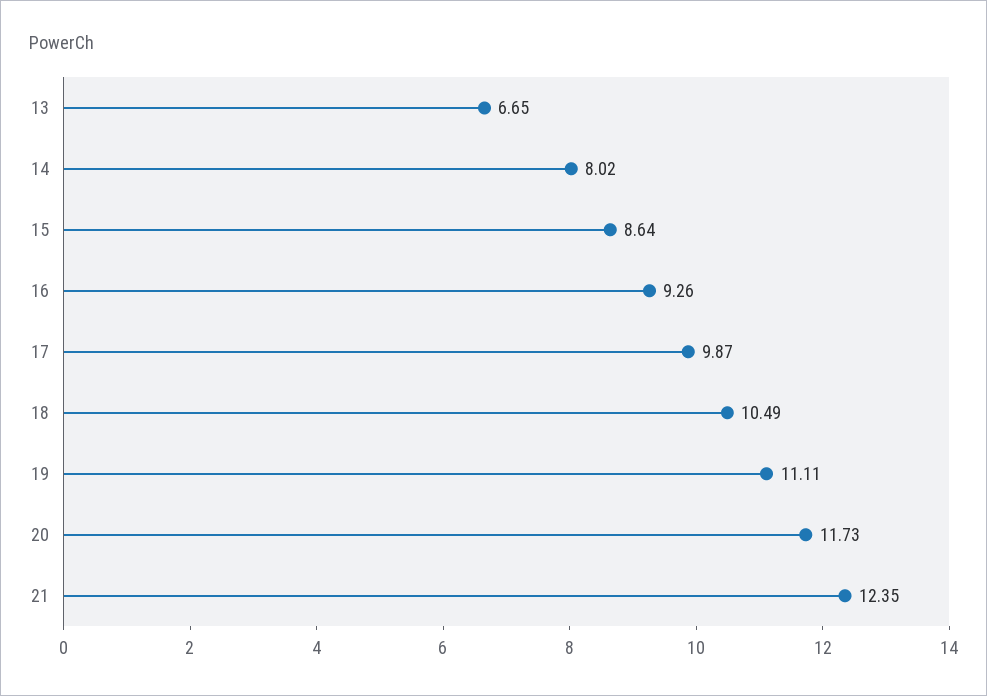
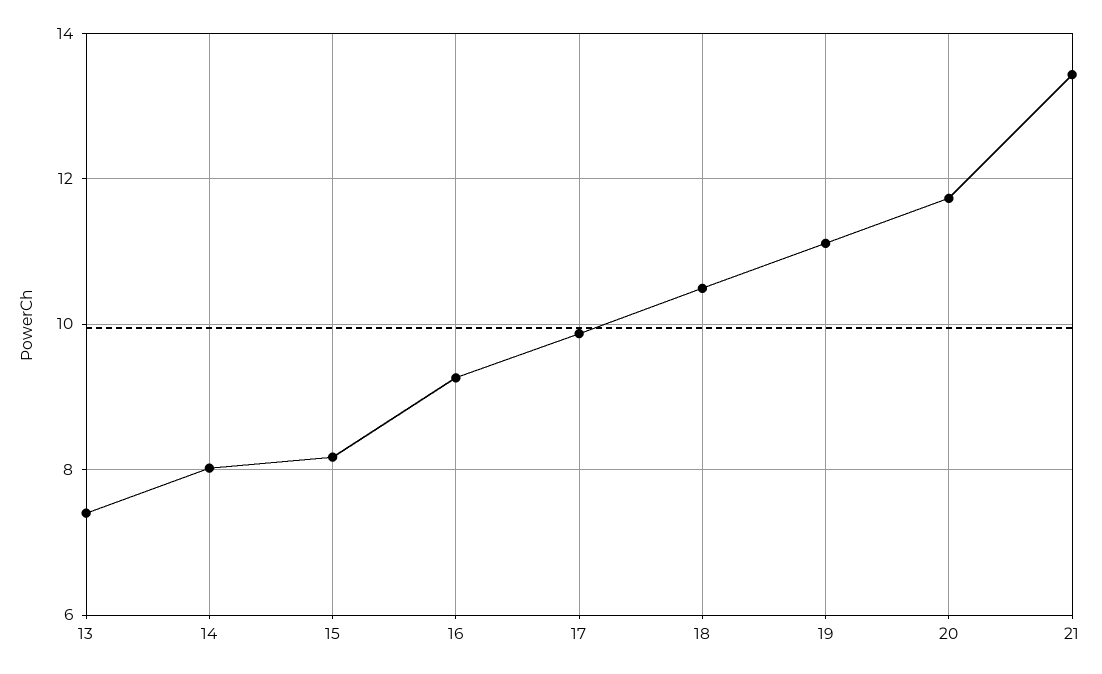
  {
-   "13": 6.65,
+   "13": 7.4,
    "14": 8.02,
-   "15": 8.64,
+   "15": 8.2,
    "16": 9.26,
    "17": 9.87,
    "18": 10.49,
    "19": 11.11,
    "20": 11.73,
-   "21": 12.35
+   "21": 13.4
  }

